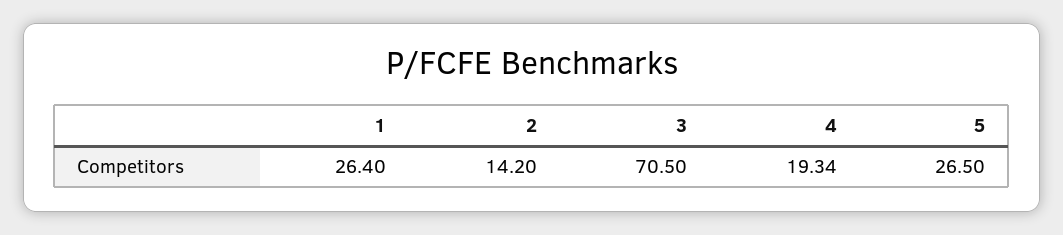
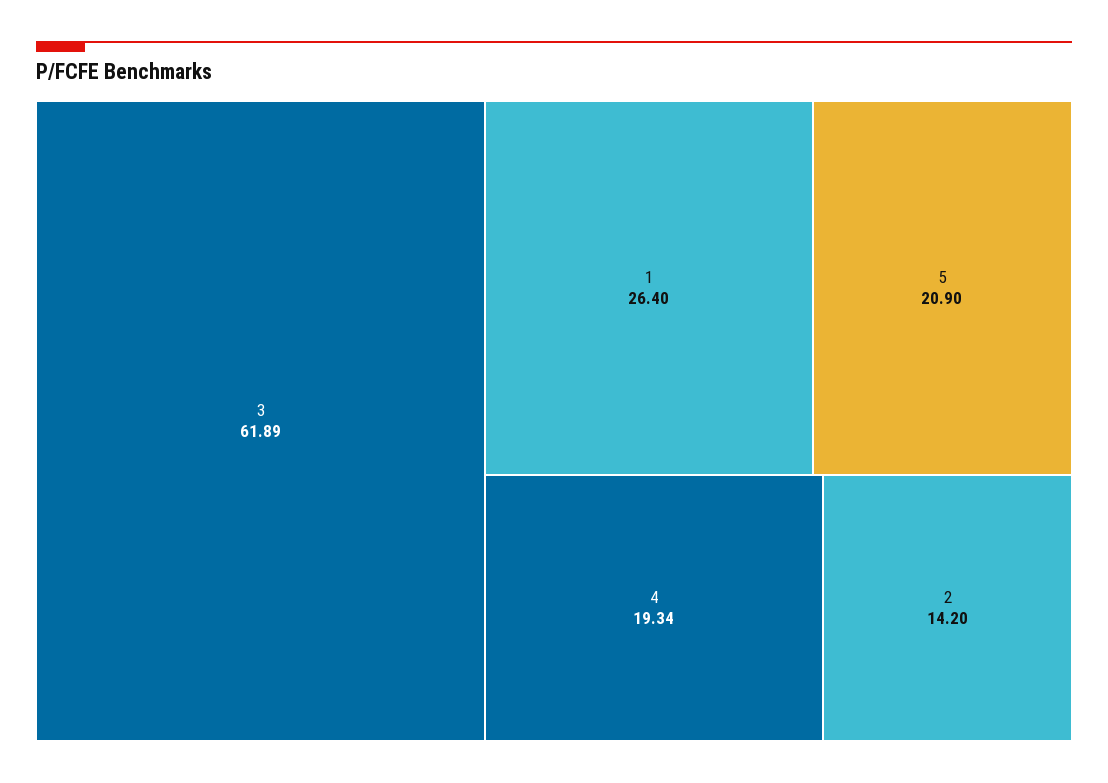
  {
    "1": 26.4,
    "2": 14.2,
-   "3": 70.5,
+   "3": 61.89,
    "4": 19.34,
-   "5": 26.5
+   "5": 20.9
  }

